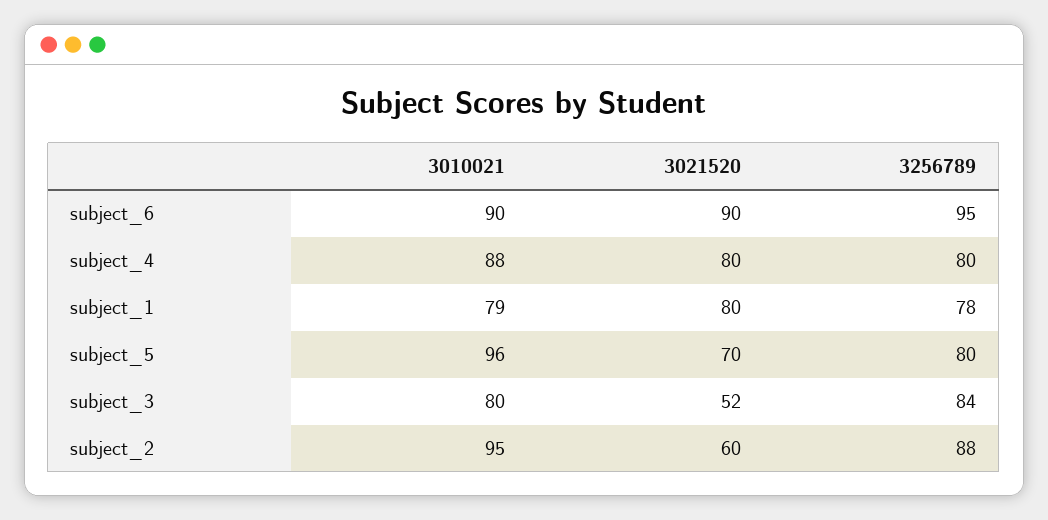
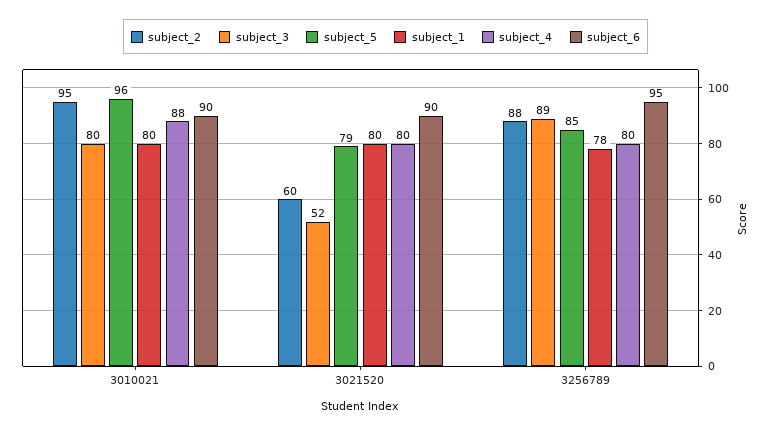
  {
    "subject_6": {
      "3010021": 90,
      "3021520": 90,
      "3256789": 95
    },
    "subject_4": {
      "3010021": 88,
      "3021520": 80,
      "3256789": 80
    },
    "subject_1": {
-     "3010021": 79,
+     "3010021": 80,
      "3021520": 80,
      "3256789": 78
    },
    "subject_5": {
      "3010021": 96,
-     "3021520": 70,
+     "3021520": 79,
-     "3256789": 80
+     "3256789": 85
    },
    "subject_3": {
      "3010021": 80,
      "3021520": 52,
-     "3256789": 84
+     "3256789": 89
    },
    "subject_2": {
      "3010021": 95,
      "3021520": 60,
      "3256789": 88
    }
  }

